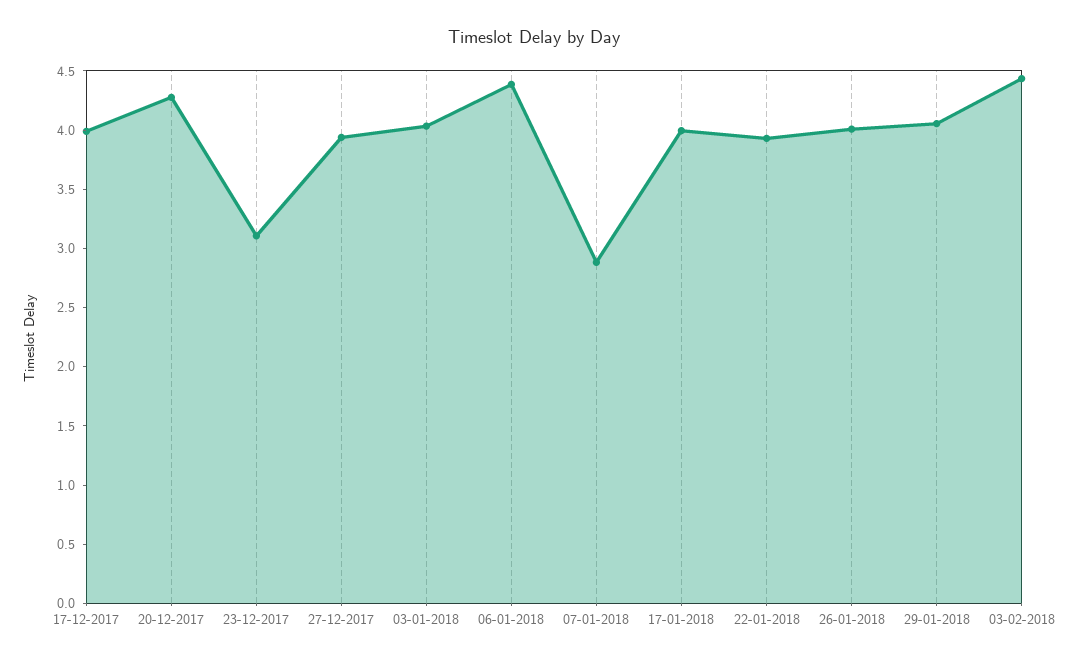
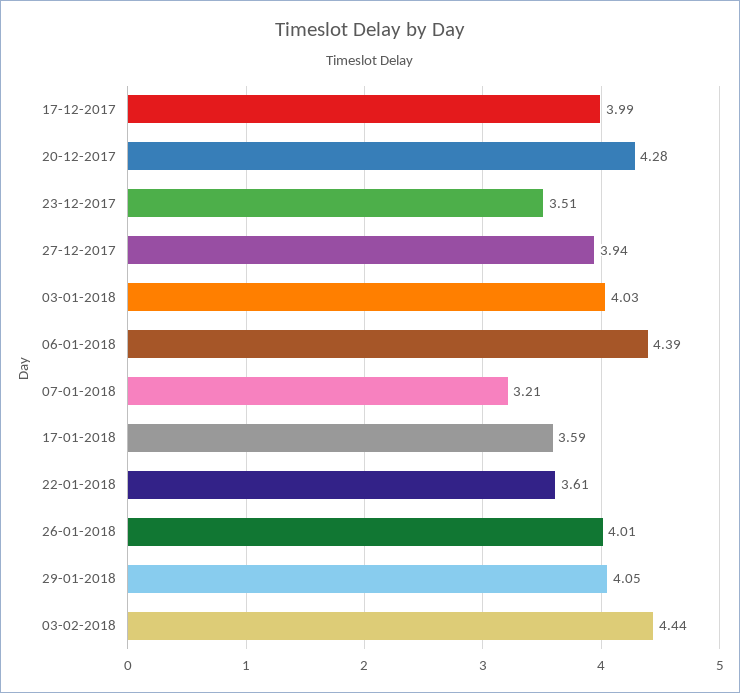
  {
    "17-12-2017": 3.99,
    "20-12-2017": 4.28,
-   "23-12-2017": 3.1,
+   "23-12-2017": 3.51,
    "27-12-2017": 3.94,
    "03-01-2018": 4.03,
    "06-01-2018": 4.39,
-   "07-01-2018": 2.9,
+   "07-01-2018": 3.21,
-   "17-01-2018": 4,
+   "17-01-2018": 3.59,
-   "22-01-2018": 3.9,
+   "22-01-2018": 3.61,
    "26-01-2018": 4.01,
    "29-01-2018": 4.05,
    "03-02-2018": 4.44
  }

